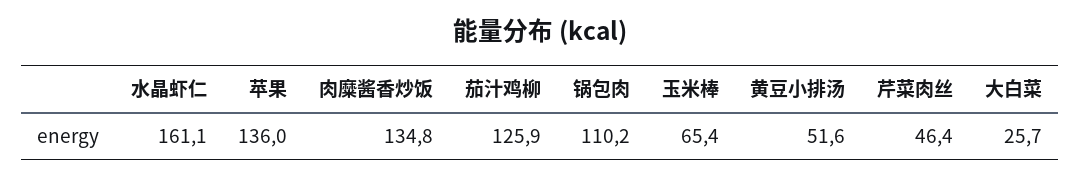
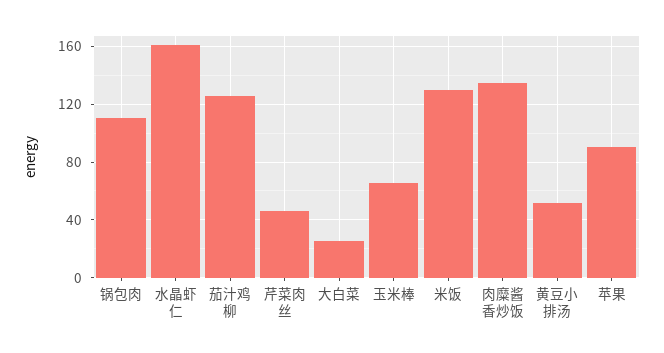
  {
    "水晶虾仁": 161.1,
-   "苹果": 136,
+   "苹果": 90,
    "肉糜酱香炒饭": 134.8,
    "茄汁鸡柳": 125.9,
    "锅包肉": 110.2,
    "玉米棒": 65.4,
    "黄豆小排汤": 51.6,
    "芹菜肉丝": 46.4,
-   "大白菜": 25.7
+   "大白菜": 25.7,
+   "米饭": 130
  }

